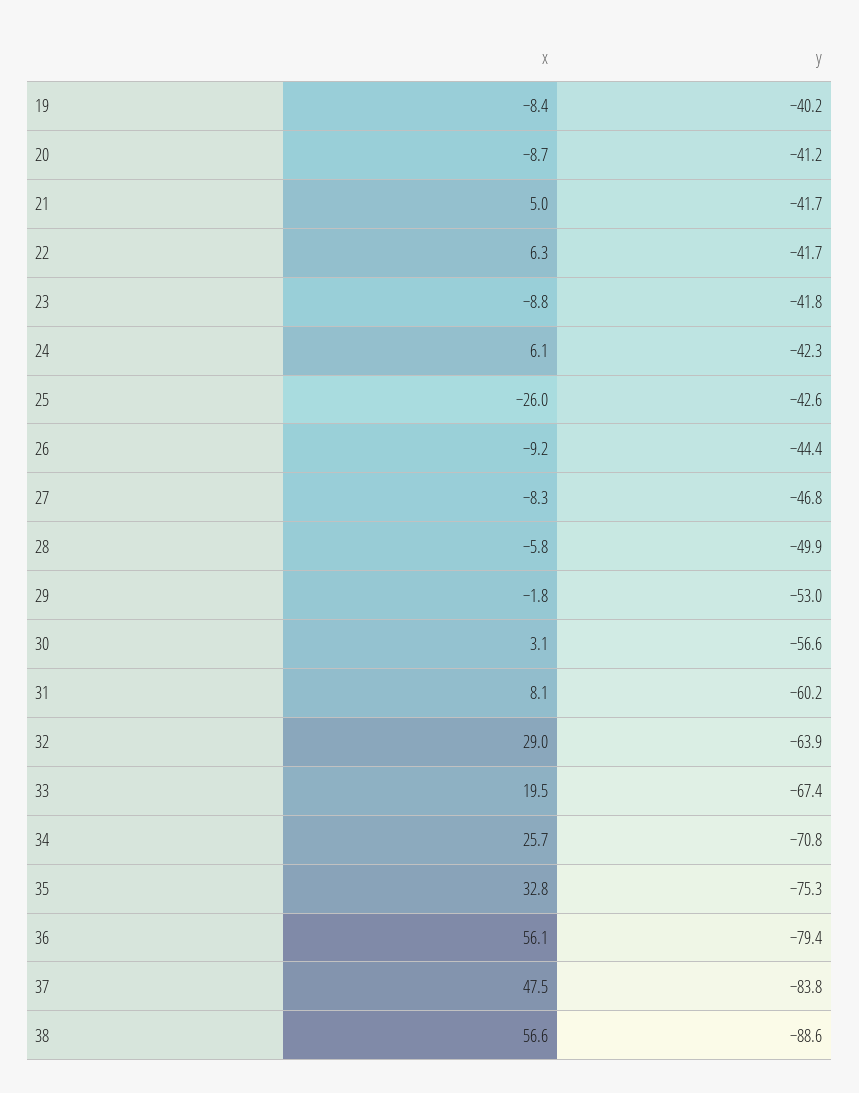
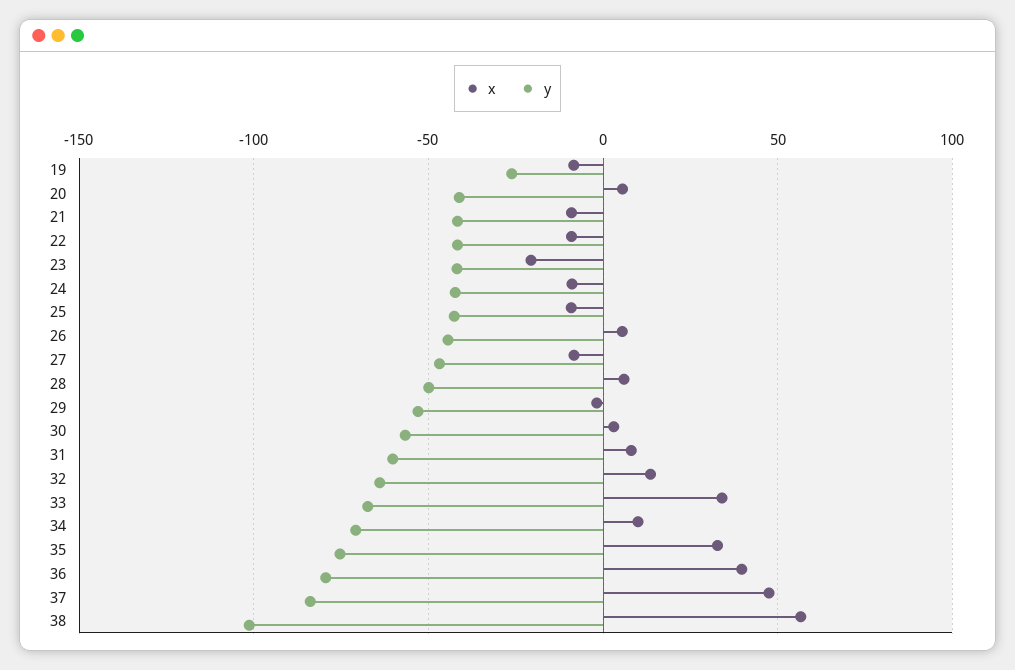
  {
    "x": {
      "19": -8.4,
-     "20": -8.7,
+     "20": 5,
-     "21": 5,
+     "21": -10,
-     "22": 6.3,
+     "22": -10,
-     "23": -8.8,
+     "23": -20,
-     "24": 6.1,
+     "24": -10,
-     "25": -26,
+     "25": -10,
-     "26": -9.2,
+     "26": 5,
      "27": -8.3,
-     "28": -5.8,
+     "28": 5,
      "29": -1.8,
      "30": 3.1,
      "31": 8.1,
-     "32": 29,
+     "32": 15,
-     "33": 19.5,
+     "33": 35,
-     "34": 25.7,
+     "34": 10,
      "35": 32.8,
-     "36": 56.1,
+     "36": 40,
      "37": 47.5,
      "38": 56.6
    },
    "y": {
-     "19": -40.2,
+     "19": -25,
      "20": -41.2,
      "21": -41.7,
      "22": -41.7,
      "23": -41.8,
      "24": -42.3,
      "25": -42.6,
      "26": -44.4,
      "27": -46.8,
      "28": -49.9,
      "29": -53,
      "30": -56.6,
      "31": -60.2,
      "32": -63.9,
      "33": -67.4,
      "34": -70.8,
      "35": -75.3,
      "36": -79.4,
      "37": -83.8,
-     "38": -88.6
+     "38": -100
    }
  }

